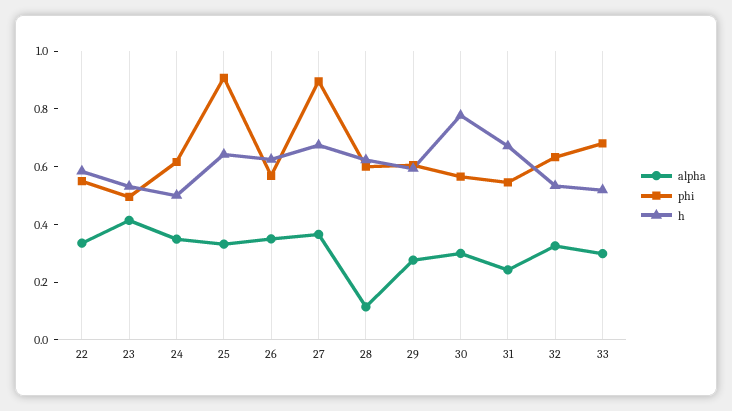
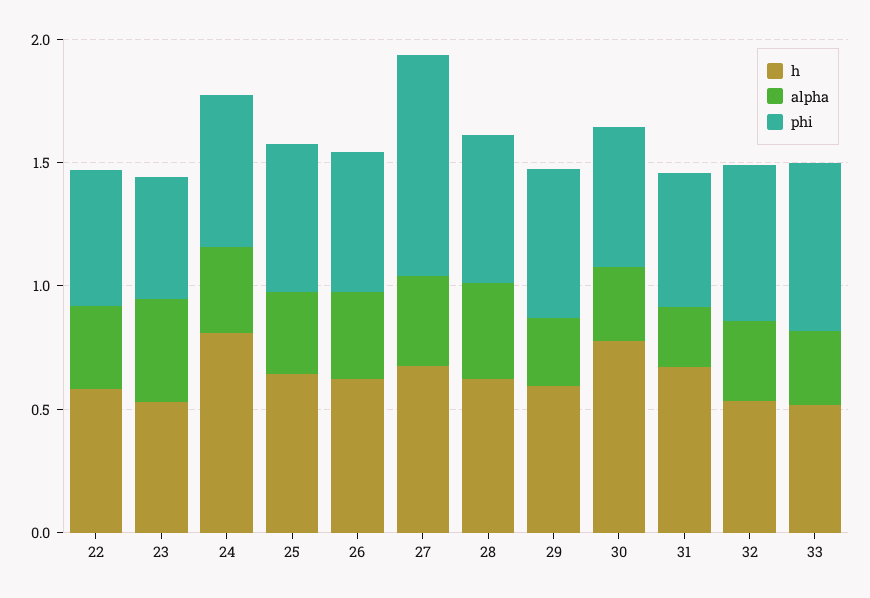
  {
    "alpha": {
      "22": 0.35,
      "23": 0.4,
      "24": 0.35,
      "25": 0.35,
      "26": 0.35,
      "27": 0.35,
-     "28": 0.1,
+     "28": 0.4,
      "29": 0.3,
      "30": 0.3,
      "31": 0.25,
      "32": 0.35,
      "33": 0.3
    },
    "phi": {
      "22": 0.55,
      "23": 0.5,
      "24": 0.6,
-     "25": 0.9,
+     "25": 0.6,
      "26": 0.55,
      "27": 0.9,
      "28": 0.6,
      "29": 0.6,
      "30": 0.55,
      "31": 0.55,
      "32": 0.65,
      "33": 0.7
    },
    "h": {
      "22": 0.6,
      "23": 0.55,
-     "24": 0.5,
+     "24": 0.8,
      "25": 0.65,
      "26": 0.6,
      "27": 0.65,
      "28": 0.6,
      "29": 0.6,
      "30": 0.8,
      "31": 0.65,
      "32": 0.55,
      "33": 0.5
    }
  }

